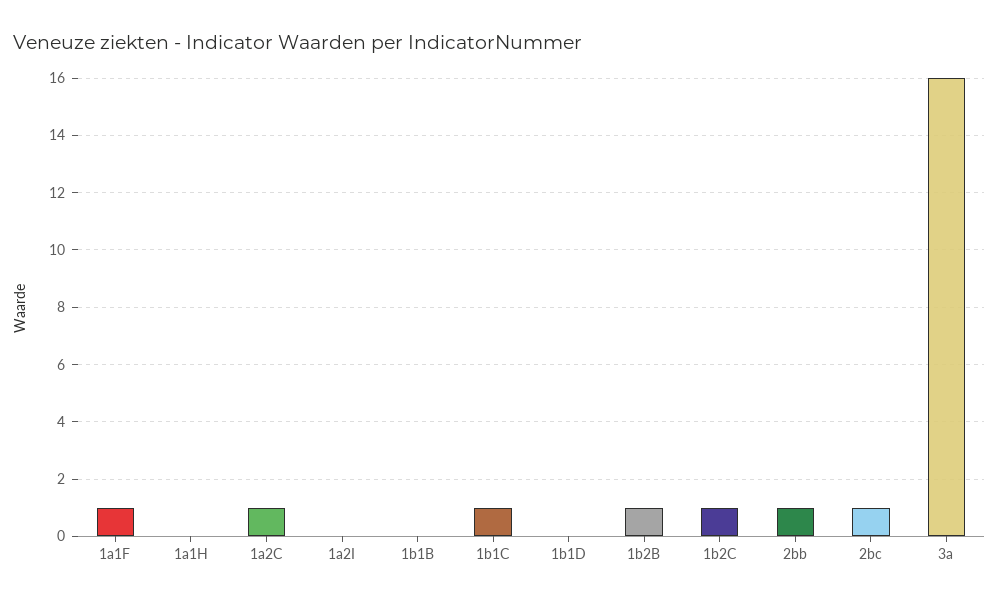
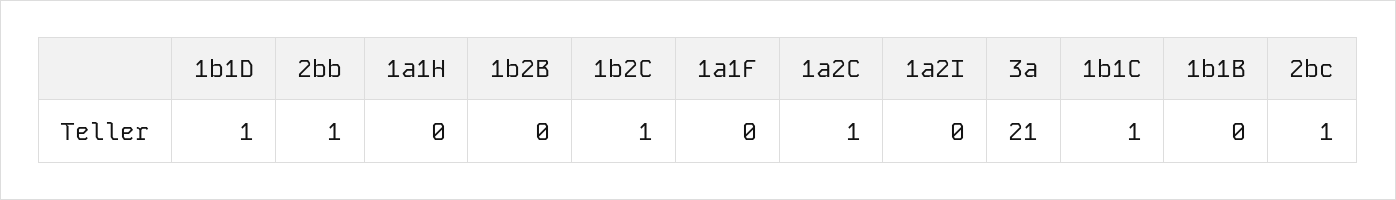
  {
-   "1a1F": 1,
+   "1a1F": 0,
    "1a1H": 0,
    "1a2C": 1,
    "1a2I": 0,
    "1b1B": 0,
    "1b1C": 1,
-   "1b1D": 0,
+   "1b1D": 1,
-   "1b2B": 1,
+   "1b2B": 0,
    "1b2C": 1,
    "2bb": 1,
    "2bc": 1,
-   "3a": 16
+   "3a": 21
  }

